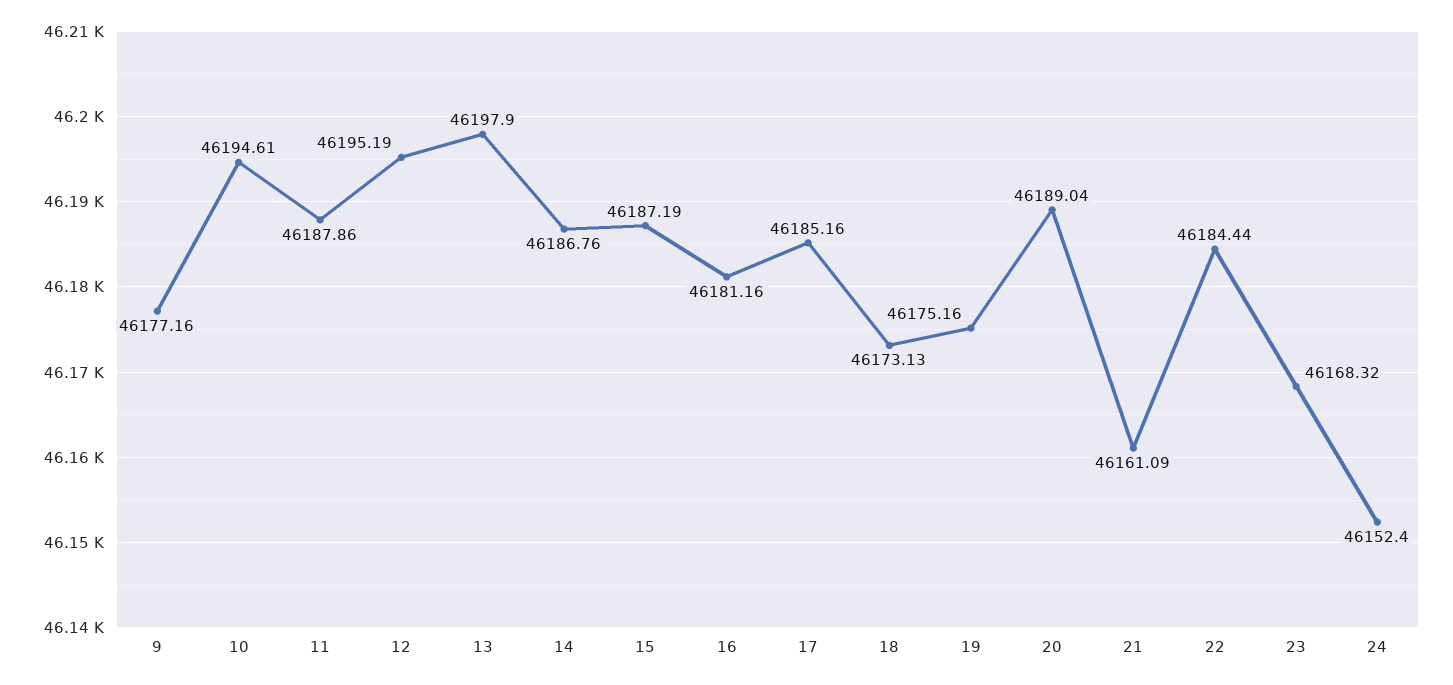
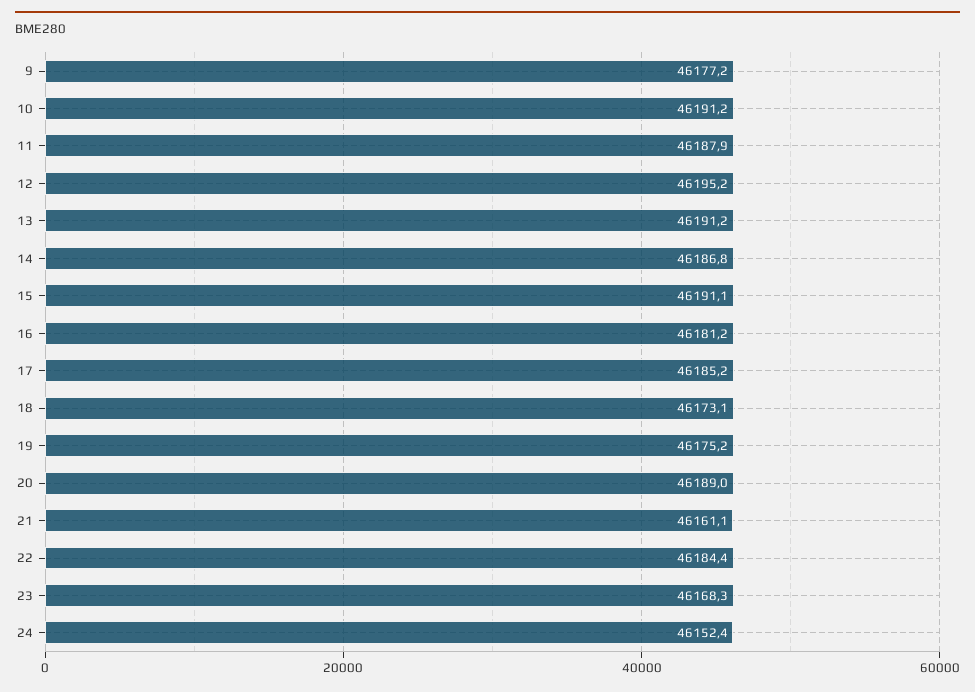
  {
    "9": 46177.16,
-   "10": 46194.61,
+   "10": 46191.2,
    "11": 46187.86,
    "12": 46195.19,
-   "13": 46197.9,
+   "13": 46191.2,
    "14": 46186.76,
-   "15": 46187.19,
+   "15": 46191.1,
    "16": 46181.16,
    "17": 46185.16,
    "18": 46173.13,
    "19": 46175.16,
    "20": 46189.04,
    "21": 46161.09,
    "22": 46184.44,
    "23": 46168.32,
    "24": 46152.4
  }

